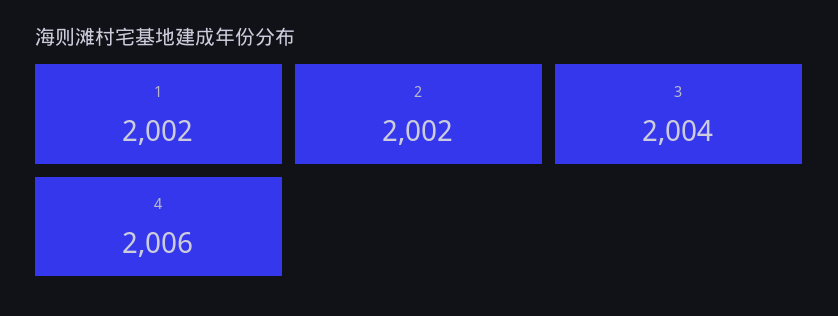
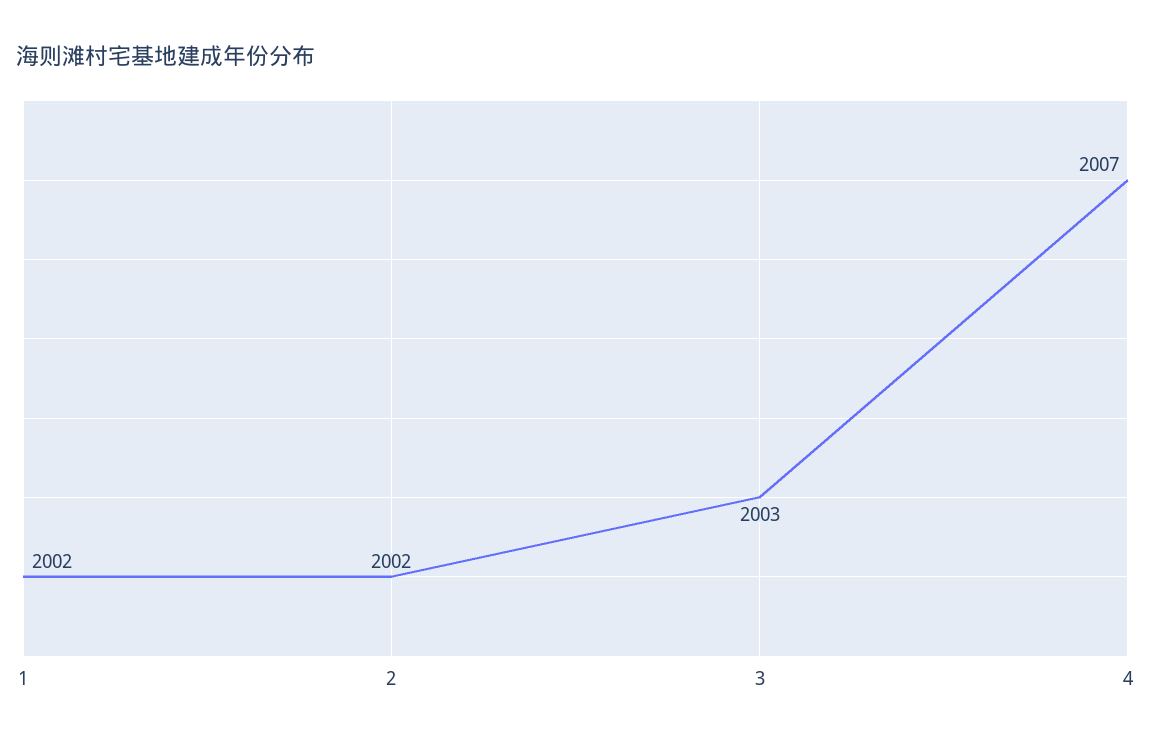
  {
    "1": 2002,
    "2": 2002,
-   "3": 2004,
+   "3": 2003,
-   "4": 2006
+   "4": 2007
  }

